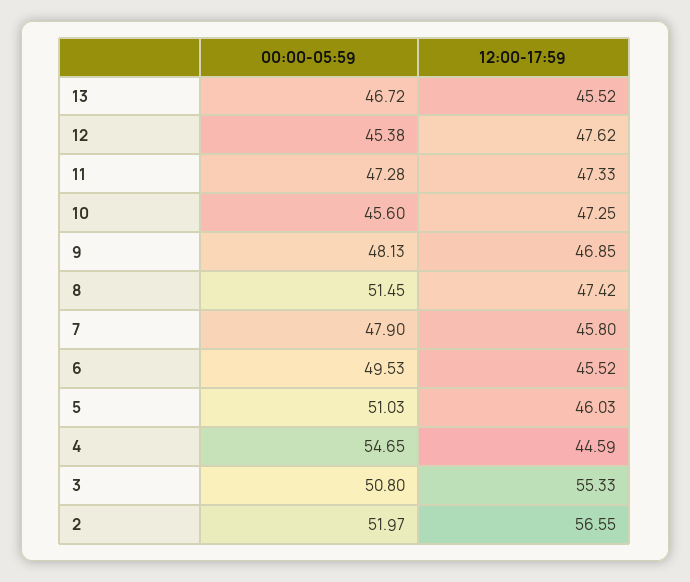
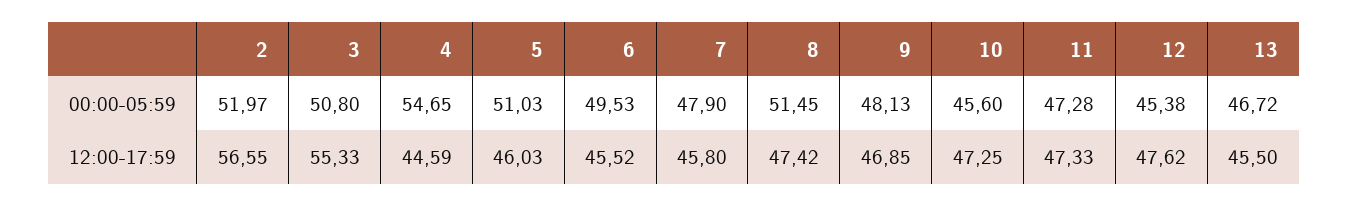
  {
    "00:00-05:59": {
      "13": 46.72,
      "12": 45.38,
      "11": 47.28,
      "10": 45.6,
      "9": 48.13,
      "8": 51.45,
      "7": 47.9,
      "6": 49.53,
      "5": 51.03,
      "4": 54.65,
      "3": 50.8,
      "2": 51.97
    },
    "12:00-17:59": {
-     "13": 45.52,
+     "13": 45.5,
      "12": 47.62,
      "11": 47.33,
      "10": 47.25,
      "9": 46.85,
      "8": 47.42,
      "7": 45.8,
      "6": 45.52,
      "5": 46.03,
      "4": 44.59,
      "3": 55.33,
      "2": 56.55
    }
  }

